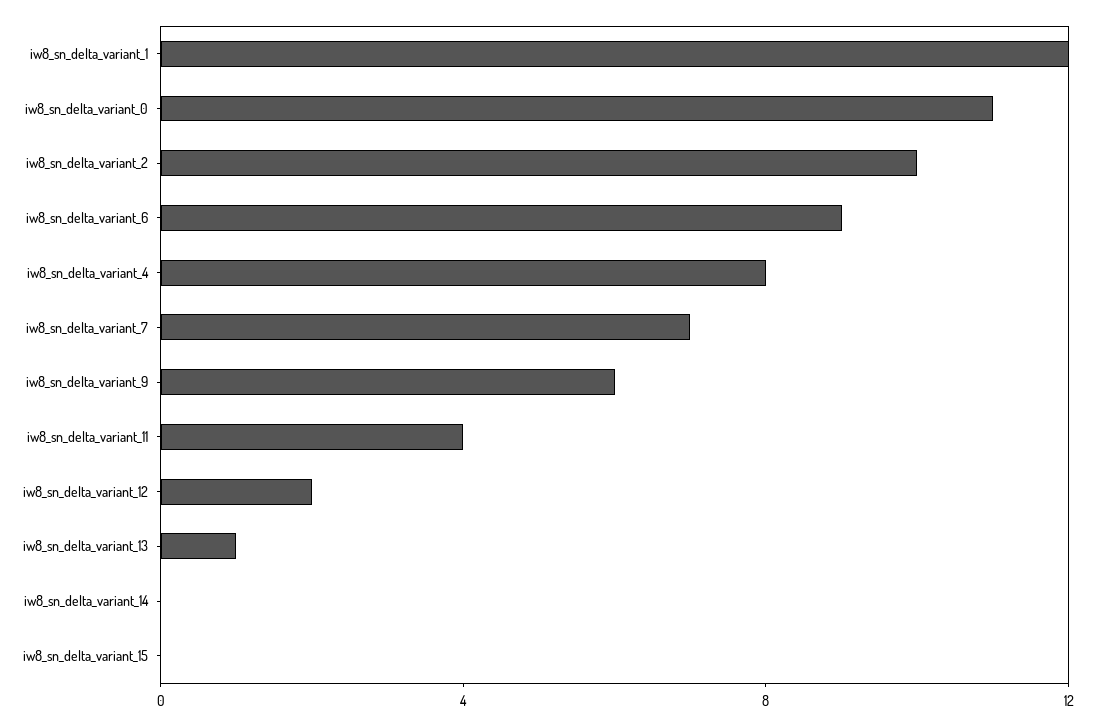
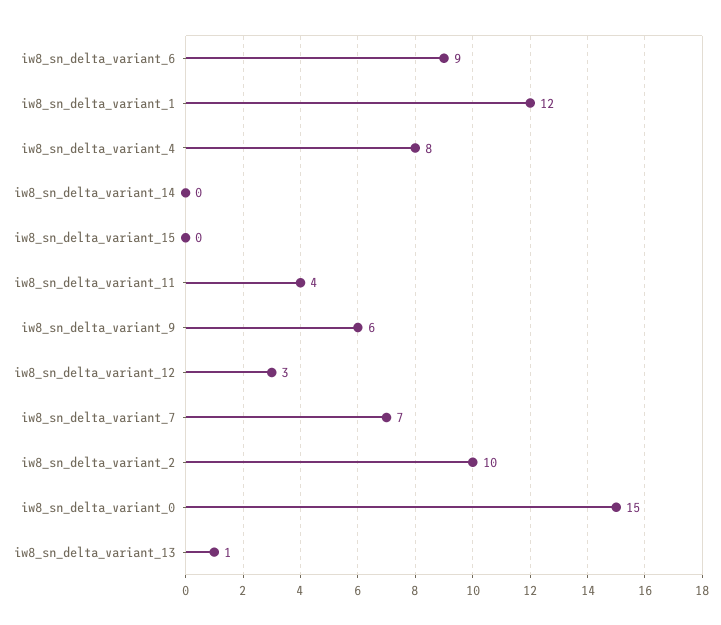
  {
    "iw8_sn_delta_variant_1": 12,
-   "iw8_sn_delta_variant_0": 11,
+   "iw8_sn_delta_variant_0": 15,
    "iw8_sn_delta_variant_2": 10,
    "iw8_sn_delta_variant_6": 9,
    "iw8_sn_delta_variant_4": 8,
    "iw8_sn_delta_variant_7": 7,
    "iw8_sn_delta_variant_9": 6,
    "iw8_sn_delta_variant_11": 4,
-   "iw8_sn_delta_variant_12": 2,
+   "iw8_sn_delta_variant_12": 3,
    "iw8_sn_delta_variant_13": 1,
    "iw8_sn_delta_variant_14": 0,
    "iw8_sn_delta_variant_15": 0
  }

